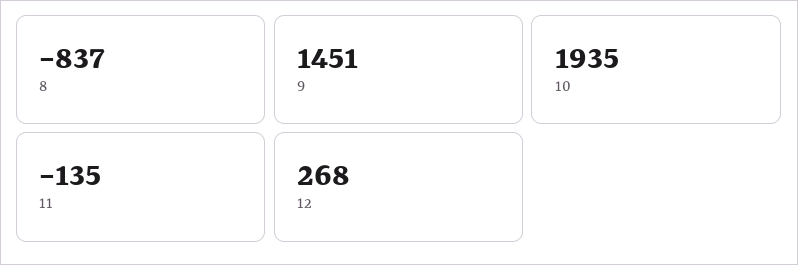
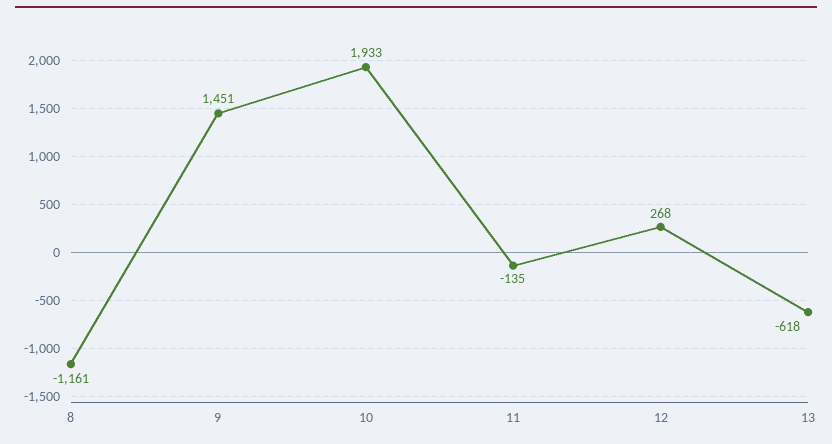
  {
-   "8": -837,
+   "8": -1161,
    "9": 1451,
-   "10": 1935,
+   "10": 1933,
    "11": -135,
-   "12": 268
+   "12": 268,
+   "13": -618
  }

